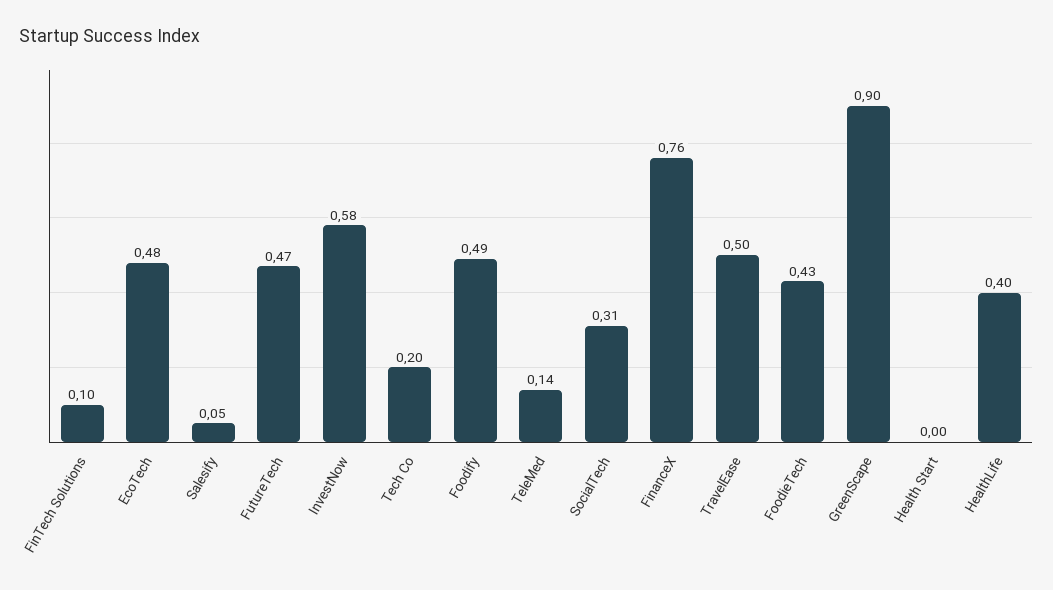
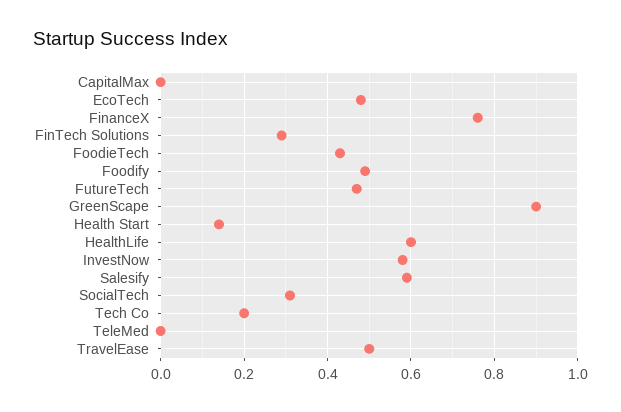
  {
-   "FinTech Solutions": 0.1,
+   "FinTech Solutions": 0.3,
    "EcoTech": 0.48,
-   "Salesify": 0.05,
+   "Salesify": 0.6,
    "FutureTech": 0.47,
    "InvestNow": 0.58,
    "Tech Co": 0.2,
    "Foodify": 0.49,
-   "TeleMed": 0.14,
+   "TeleMed": 0,
    "SocialTech": 0.31,
    "FinanceX": 0.76,
    "TravelEase": 0.5,
    "FoodieTech": 0.43,
    "GreenScape": 0.9,
-   "Health Start": 0,
+   "Health Start": 0.15,
-   "HealthLife": 0.4
+   "HealthLife": 0.6,
+   "CapitalMax": 0
  }

